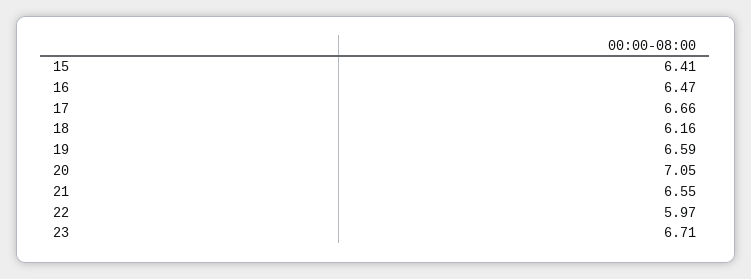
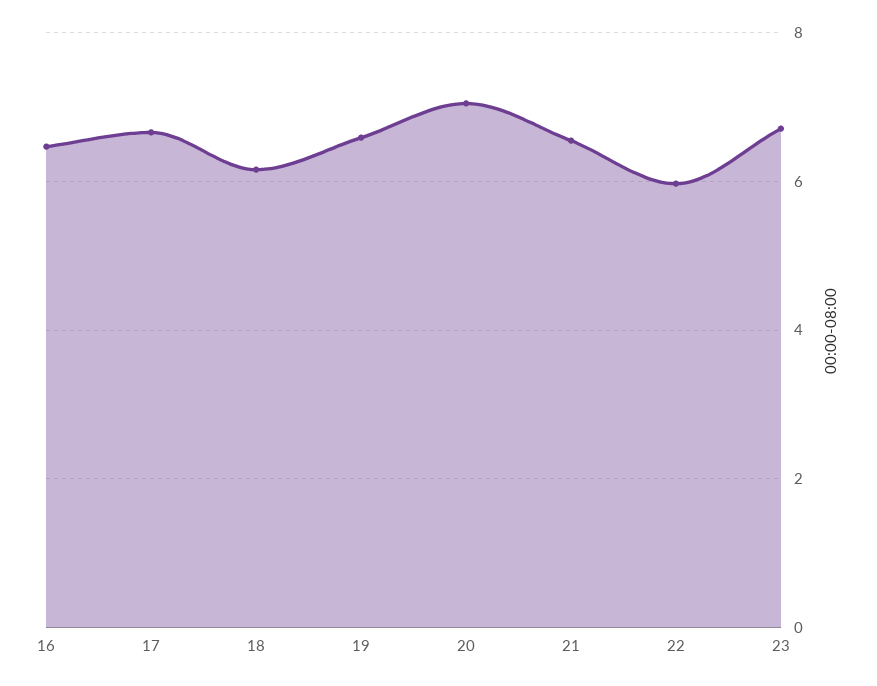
  {
-   "15": 6.41,
    "16": 6.47,
    "17": 6.66,
    "18": 6.16,
    "19": 6.59,
    "20": 7.05,
    "21": 6.55,
    "22": 5.97,
    "23": 6.71
  }

